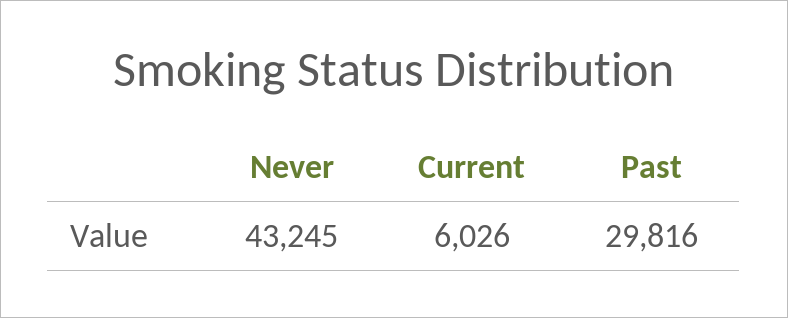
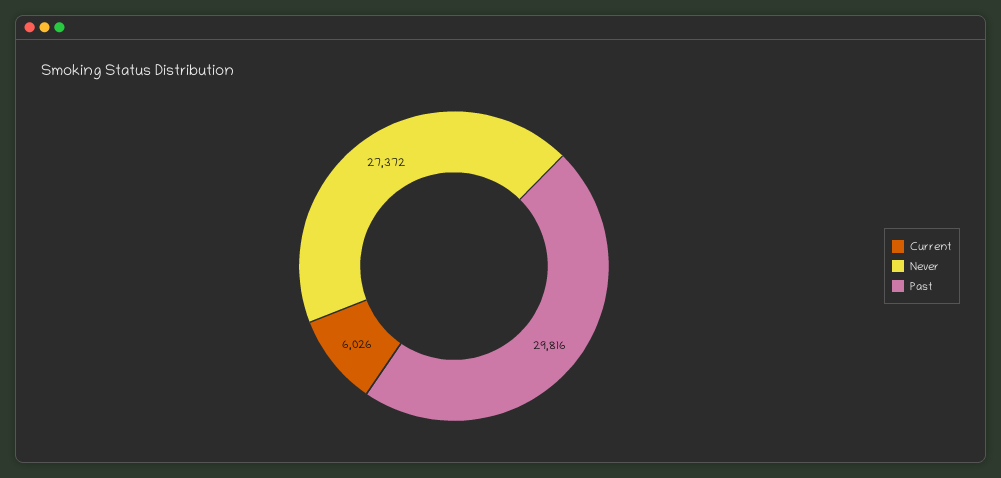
  {
-   "Never": 43245,
+   "Never": 27372,
    "Current": 6026,
    "Past": 29816
  }

